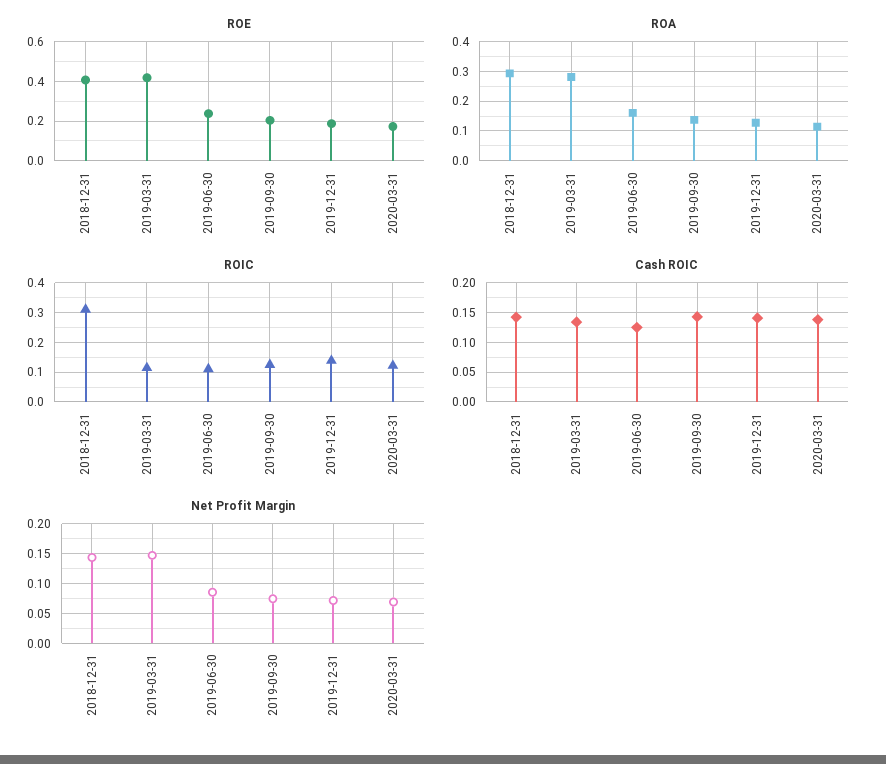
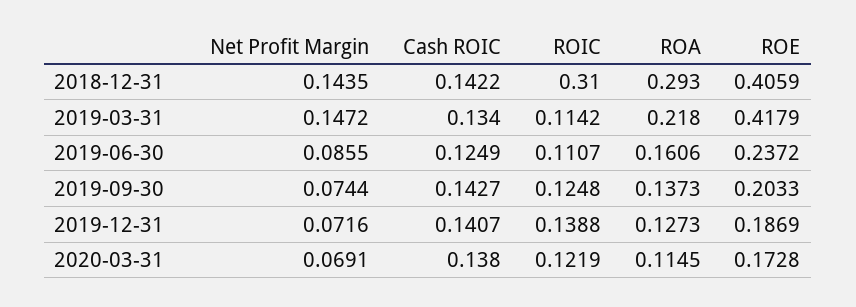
  {
    "ROE": {
      "2018-12-31": 0.4059,
      "2019-03-31": 0.4179,
      "2019-06-30": 0.2372,
      "2019-09-30": 0.2033,
      "2019-12-31": 0.1869,
      "2020-03-31": 0.1728
    },
    "ROA": {
      "2018-12-31": 0.293,
-     "2019-03-31": 0.275,
+     "2019-03-31": 0.218,
      "2019-06-30": 0.1606,
      "2019-09-30": 0.1373,
      "2019-12-31": 0.1273,
      "2020-03-31": 0.1145
    },
    "ROIC": {
      "2018-12-31": 0.31,
      "2019-03-31": 0.1142,
      "2019-06-30": 0.1107,
      "2019-09-30": 0.1248,
      "2019-12-31": 0.1388,
      "2020-03-31": 0.1219
    },
    "Cash ROIC": {
      "2018-12-31": 0.1422,
      "2019-03-31": 0.134,
      "2019-06-30": 0.1249,
      "2019-09-30": 0.1427,
      "2019-12-31": 0.1407,
      "2020-03-31": 0.138
    },
    "Net Profit Margin": {
      "2018-12-31": 0.1435,
      "2019-03-31": 0.1472,
      "2019-06-30": 0.0855,
      "2019-09-30": 0.0744,
      "2019-12-31": 0.0716,
      "2020-03-31": 0.0691
    }
  }

